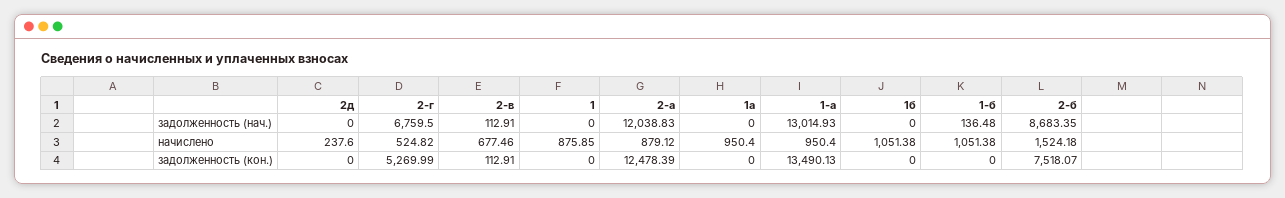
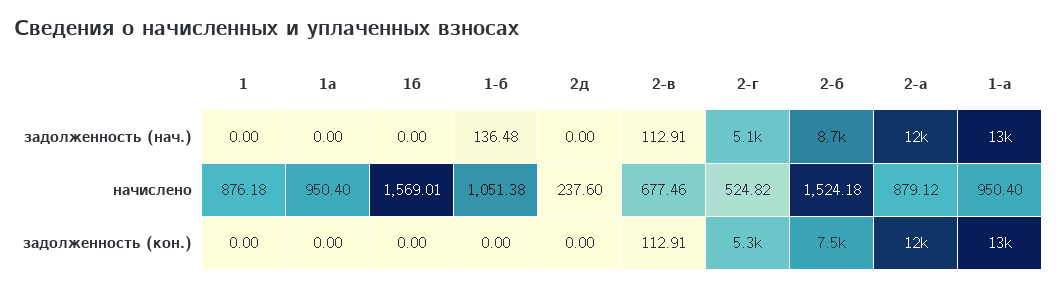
  {
    "2д": {
      "задолженность (нач.)": 0,
      "начислено": 237.6,
      "задолженность (кон.)": 0
    },
    "2-г": {
-     "задолженность (нач.)": 6759.5,
+     "задолженность (нач.)": 5100,
      "начислено": 524.82,
      "задолженность (кон.)": 5269.99
    },
    "2-в": {
      "задолженность (нач.)": 112.91,
      "начислено": 677.46,
      "задолженность (кон.)": 112.91
    },
    "1": {
      "задолженность (нач.)": 0,
-     "начислено": 875.85,
+     "начислено": 876.18,
      "задолженность (кон.)": 0
    },
    "2-а": {
      "задолженность (нач.)": 12038.83,
      "начислено": 879.12,
      "задолженность (кон.)": 12478.39
    },
    "1а": {
      "задолженность (нач.)": 0,
      "начислено": 950.4,
      "задолженность (кон.)": 0
    },
    "1-а": {
      "задолженность (нач.)": 13014.93,
      "начислено": 950.4,
      "задолженность (кон.)": 13490.13
    },
    "1б": {
      "задолженность (нач.)": 0,
-     "начислено": 1051.38,
+     "начислено": 1569.01,
      "задолженность (кон.)": 0
    },
    "1-б": {
      "задолженность (нач.)": 136.48,
      "начислено": 1051.38,
      "задолженность (кон.)": 0
    },
    "2-б": {
      "задолженность (нач.)": 8683.35,
      "начислено": 1524.18,
      "задолженность (кон.)": 7518.07
    }
  }

